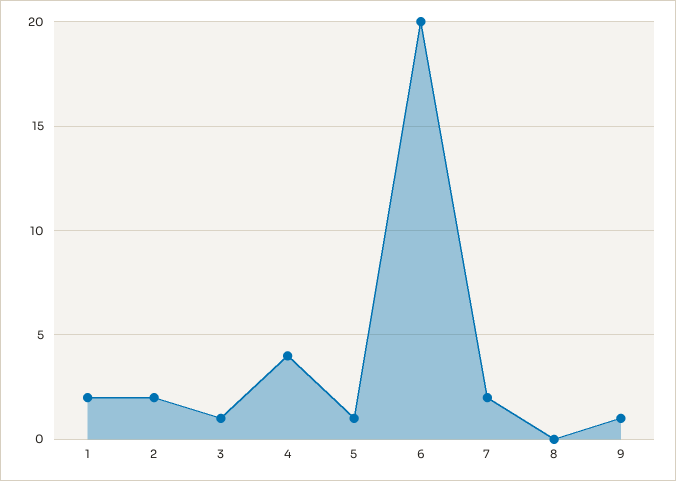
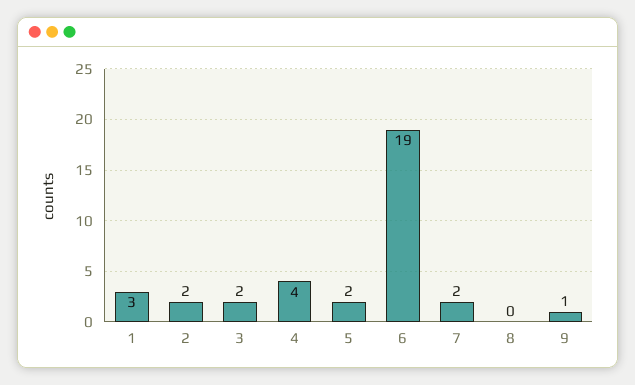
  {
-   "1": 2,
+   "1": 3,
    "2": 2,
-   "3": 1,
+   "3": 2,
    "4": 4,
-   "5": 1,
+   "5": 2,
-   "6": 20,
+   "6": 19,
    "7": 2,
    "8": 0,
    "9": 1
  }

